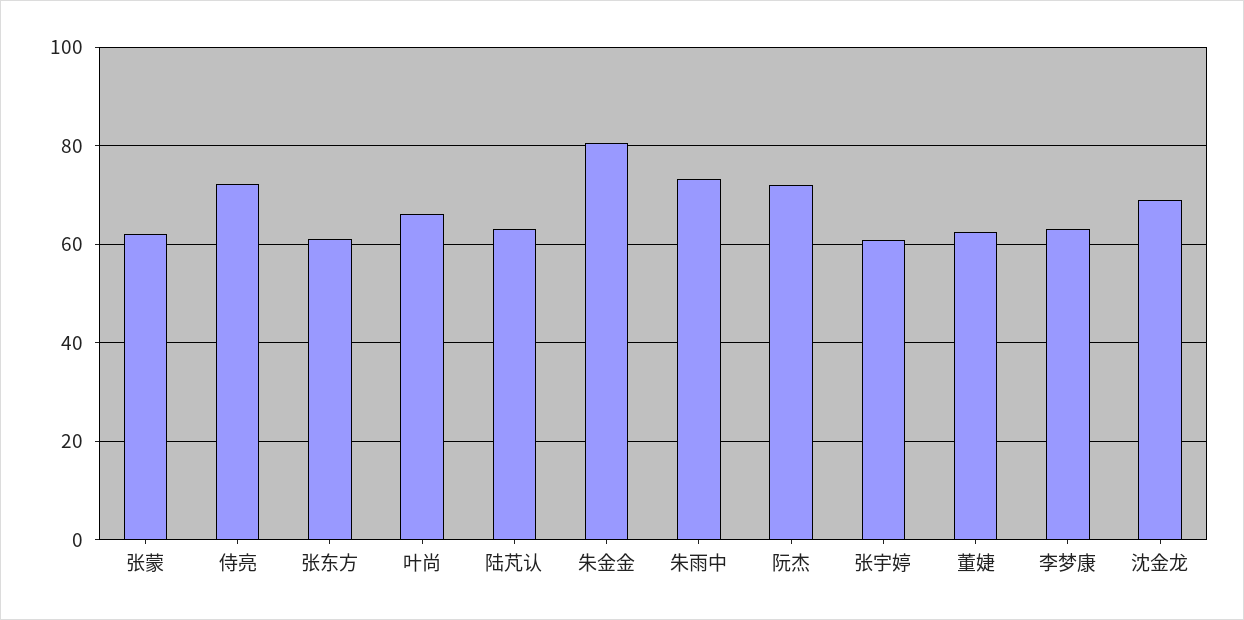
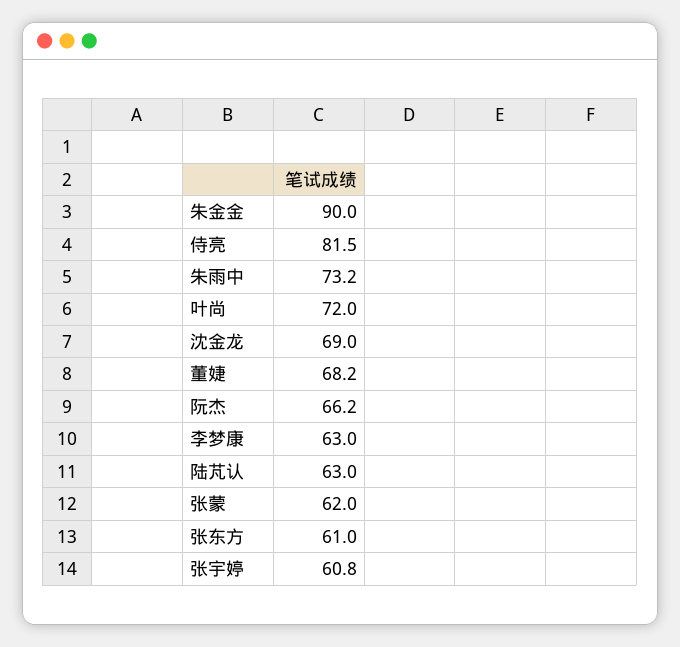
  {
    "张蒙": 62,
-   "侍亮": 72,
+   "侍亮": 81.5,
    "张东方": 61,
-   "叶尚": 66,
+   "叶尚": 72,
    "陆芃认": 63,
-   "朱金金": 80,
+   "朱金金": 90,
    "朱雨中": 73.2,
-   "阮杰": 72,
+   "阮杰": 66.2,
    "张宇婷": 60.8,
-   "董婕": 62,
+   "董婕": 68.2,
    "李梦康": 63,
    "沈金龙": 69
  }

